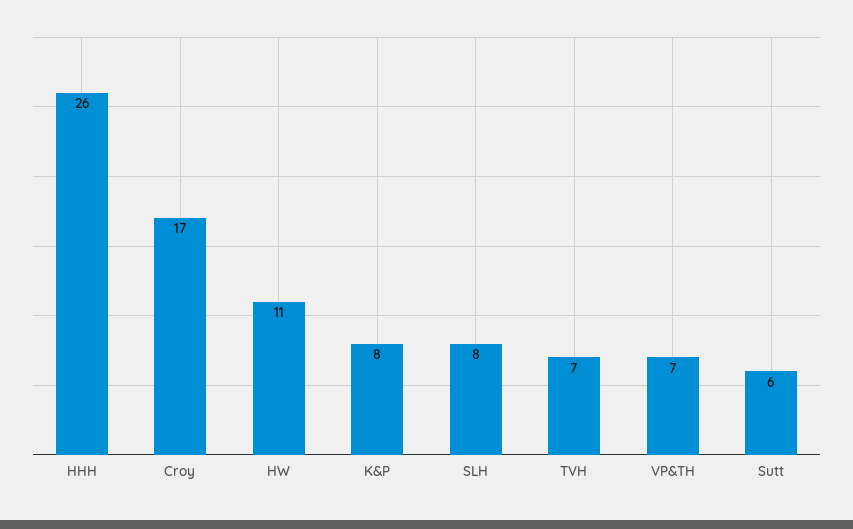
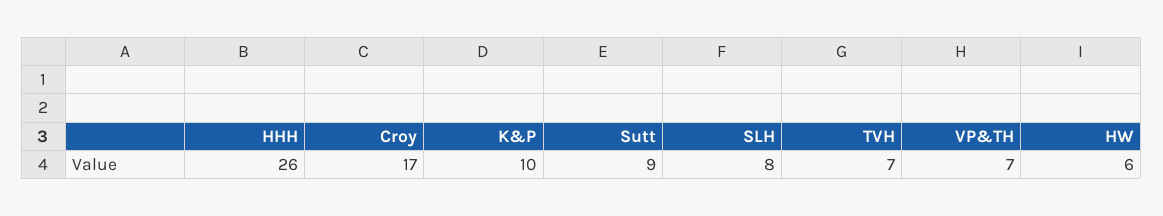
  {
    "HHH": 26,
    "Croy": 17,
-   "HW": 11,
+   "HW": 6,
-   "K&P": 8,
+   "K&P": 10,
    "SLH": 8,
    "TVH": 7,
    "VP&TH": 7,
-   "Sutt": 6
+   "Sutt": 9
  }

